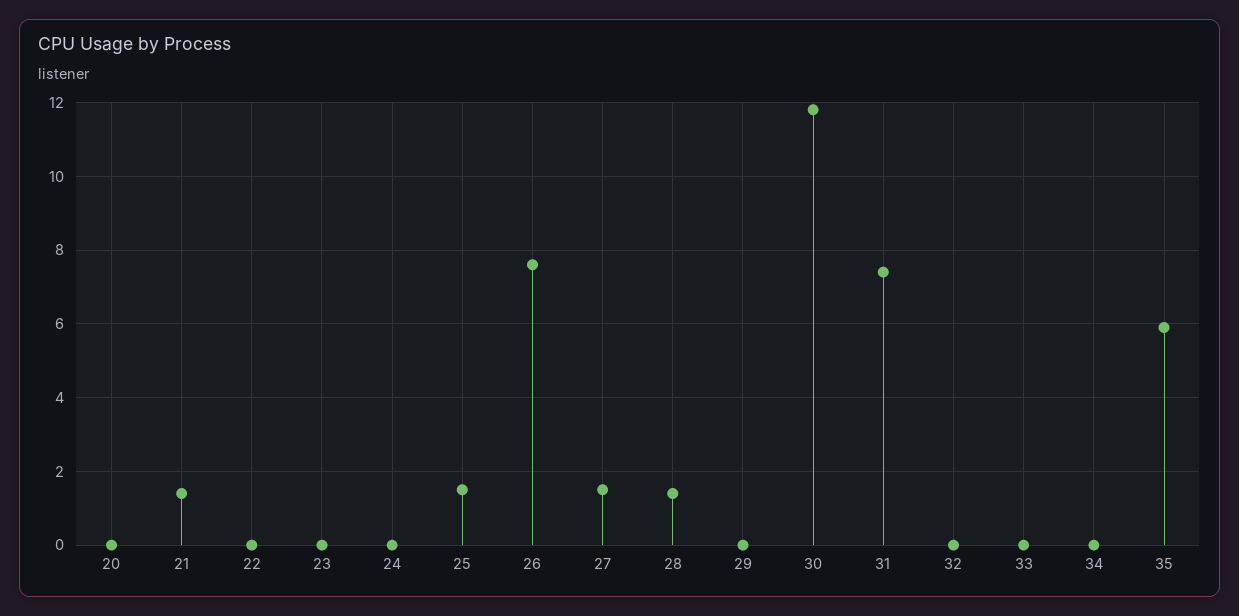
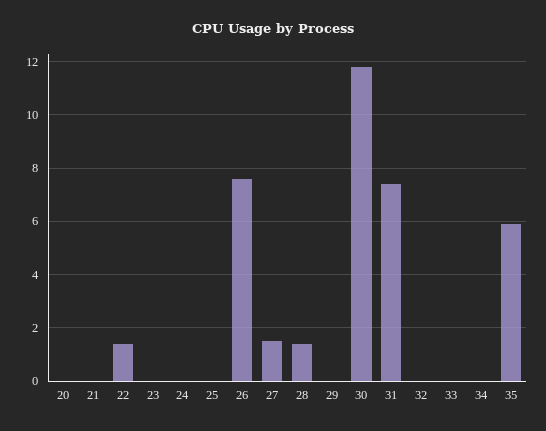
  {
    "20": 0,
-   "21": 1.5,
+   "21": 0,
-   "22": 0,
+   "22": 1.5,
    "23": 0,
    "24": 0,
-   "25": 1.5,
+   "25": 0,
    "26": 7.5,
    "27": 1.5,
    "28": 1.5,
    "29": 0,
    "30": 12,
    "31": 7.5,
    "32": 0,
    "33": 0,
    "34": 0,
    "35": 6
  }

